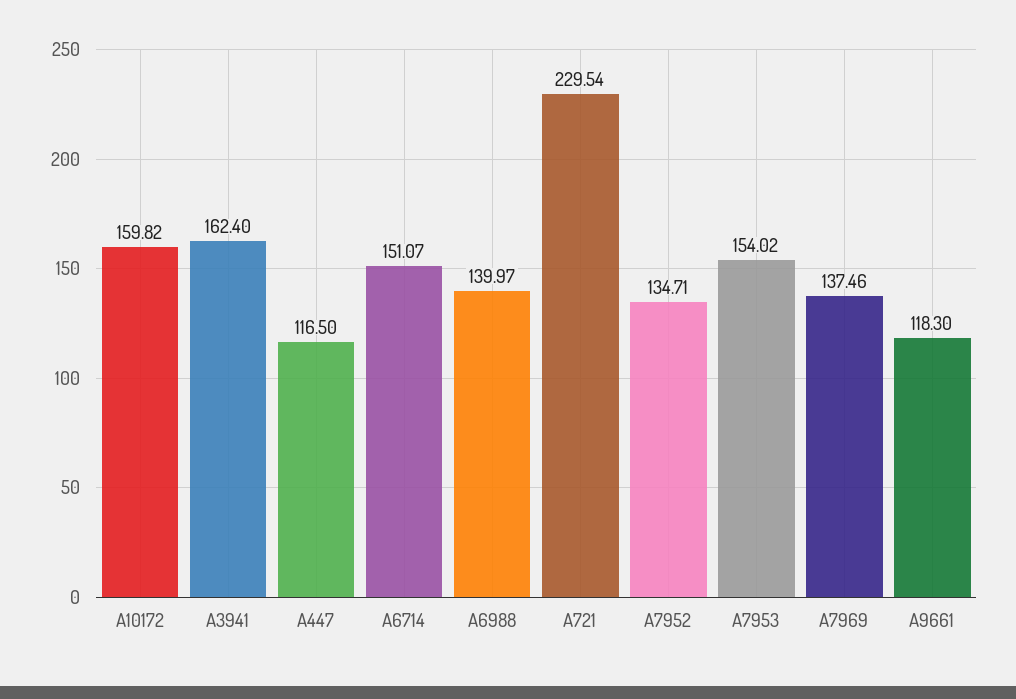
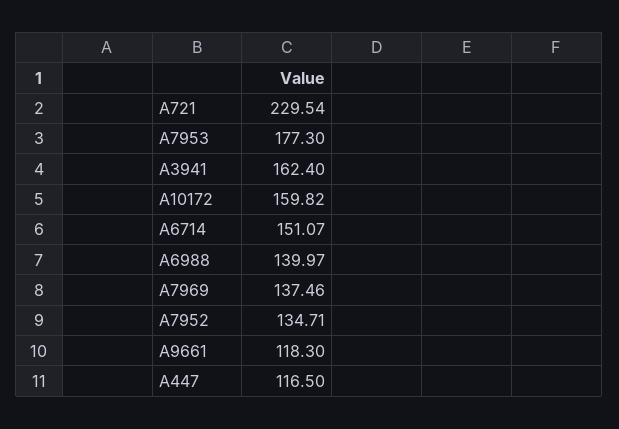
  {
    "A10172": 159.82,
    "A3941": 162.4,
    "A447": 116.5,
    "A6714": 151.07,
    "A6988": 139.97,
    "A721": 229.54,
    "A7952": 134.71,
-   "A7953": 154.02,
+   "A7953": 177.3,
    "A7969": 137.46,
    "A9661": 118.3
  }

